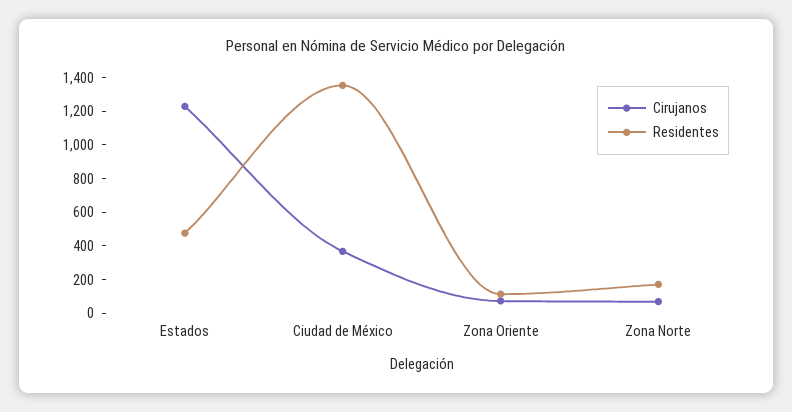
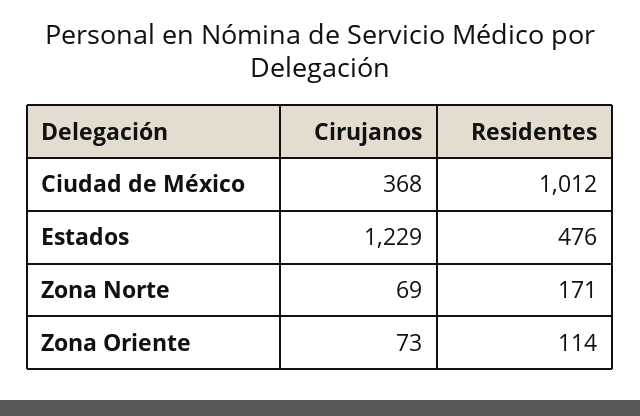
  {
    "Cirujanos": {
      "Estados": 1229,
      "Ciudad de México": 368,
      "Zona Oriente": 73,
      "Zona Norte": 69
    },
    "Residentes": {
      "Estados": 476,
-     "Ciudad de México": 1350,
+     "Ciudad de México": 1012,
      "Zona Oriente": 114,
      "Zona Norte": 171
    }
  }

